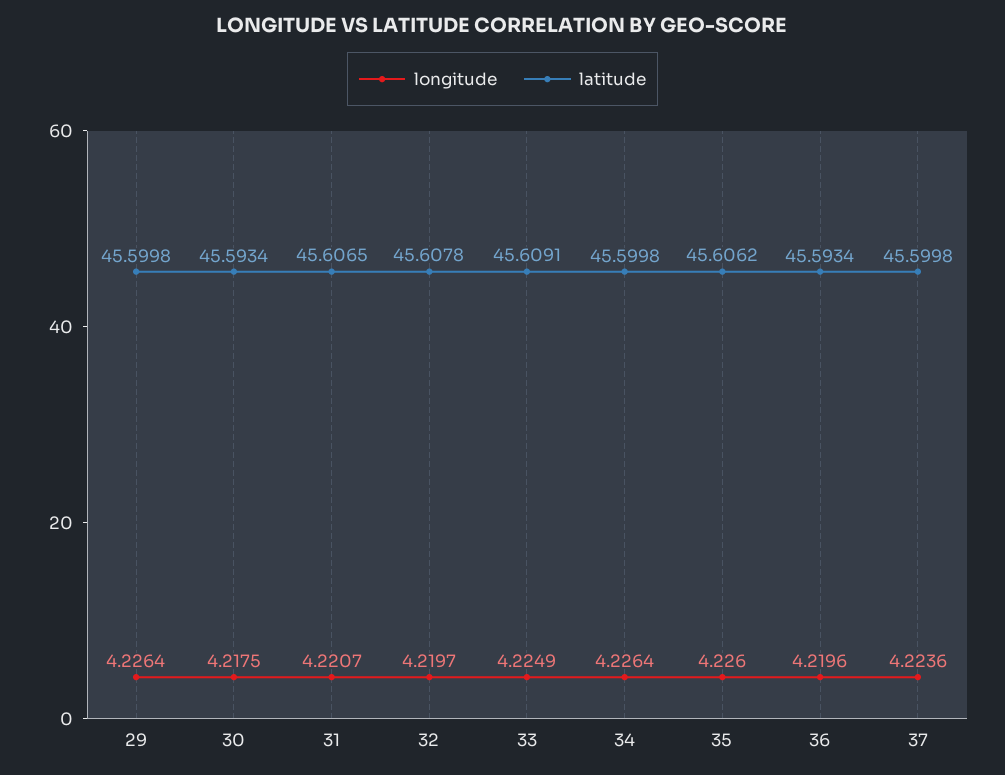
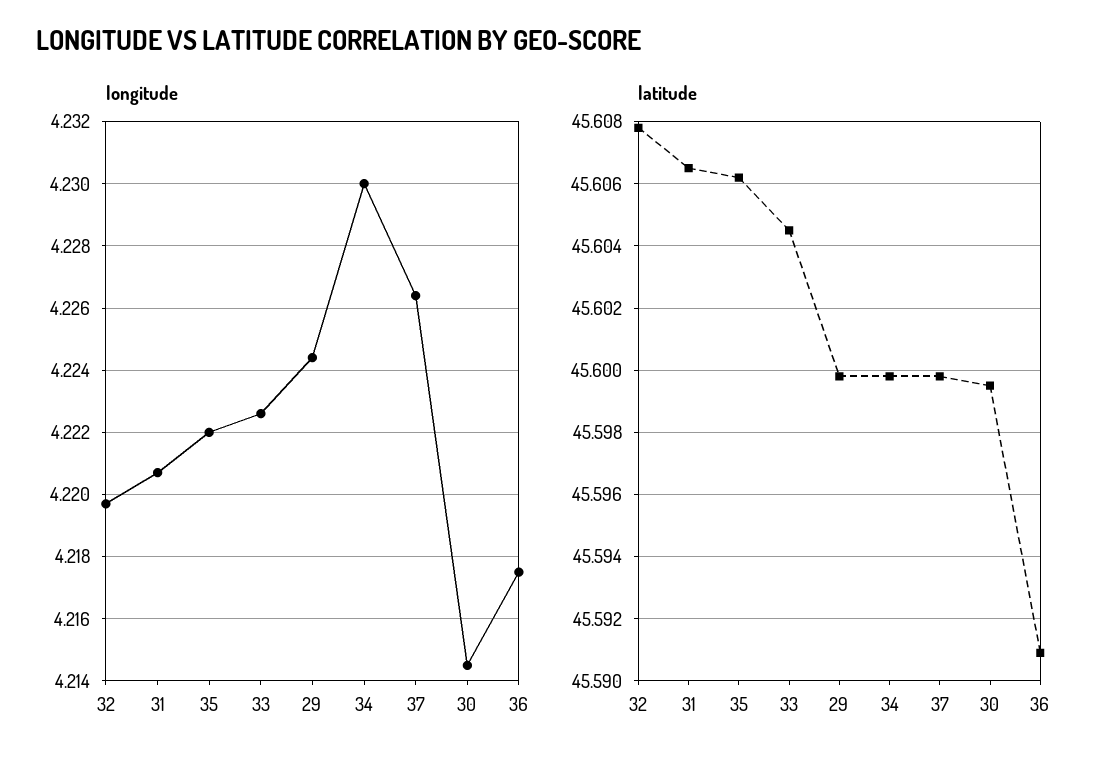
  {
    "longitude": {
-     "29": 4.2264,
+     "29": 4.2245,
-     "30": 4.2175,
+     "30": 4.2145,
      "31": 4.2207,
      "32": 4.2197,
-     "33": 4.2249,
+     "33": 4.2225,
-     "34": 4.2264,
+     "34": 4.23,
-     "35": 4.226,
+     "35": 4.222,
-     "36": 4.2196,
+     "36": 4.2175,
-     "37": 4.2236
+     "37": 4.2265
    },
    "latitude": {
      "29": 45.5998,
-     "30": 45.5934,
+     "30": 45.5995,
      "31": 45.6065,
      "32": 45.6078,
-     "33": 45.6091,
+     "33": 45.6045,
      "34": 45.5998,
      "35": 45.6062,
-     "36": 45.5934,
+     "36": 45.591,
      "37": 45.5998
    }
  }

